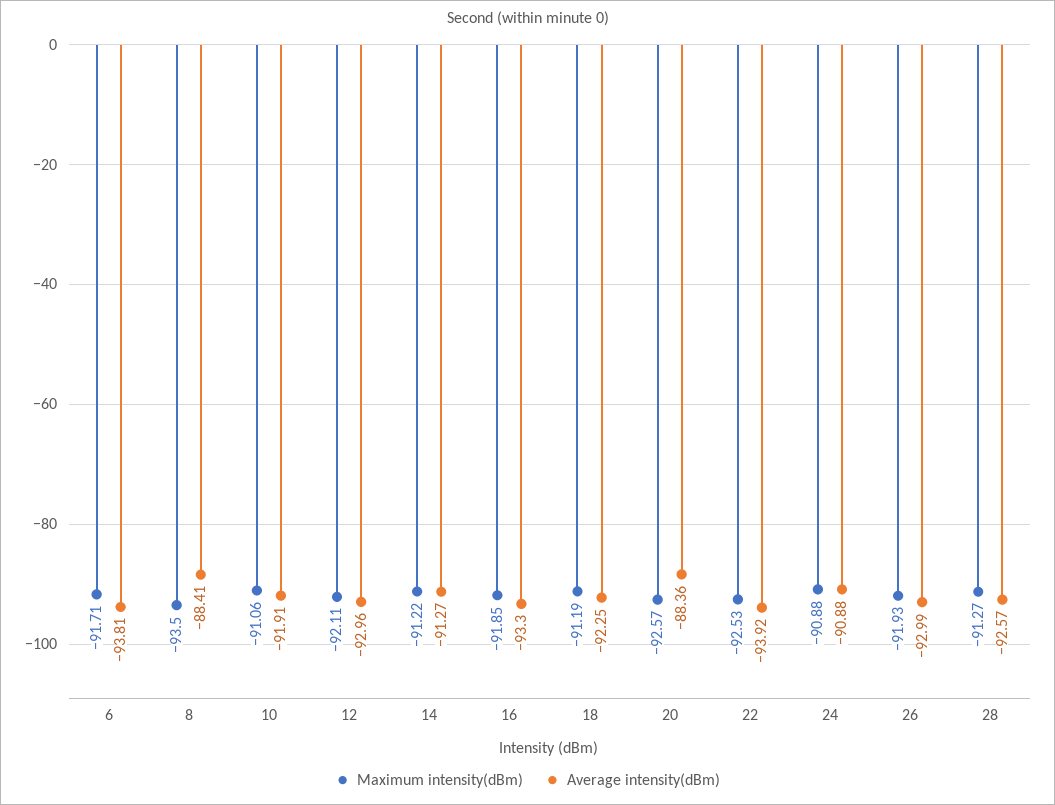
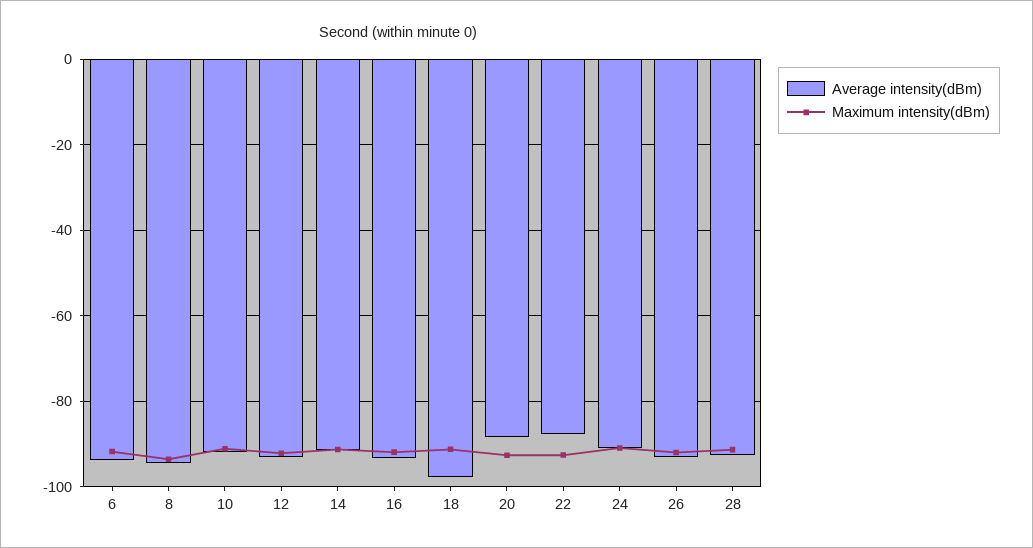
  {
    "Maximum intensity(dBm)": {
      "6": -91.71,
      "8": -93.5,
      "10": -91.06,
      "12": -92.11,
      "14": -91.22,
      "16": -91.85,
      "18": -91.19,
      "20": -92.57,
      "22": -92.53,
      "24": -90.88,
      "26": -91.93,
      "28": -91.27
    },
    "Average intensity(dBm)": {
      "6": -93.81,
-     "8": -88.41,
+     "8": -94,
      "10": -91.91,
      "12": -92.96,
      "14": -91.27,
      "16": -93.3,
-     "18": -92.25,
+     "18": -98,
      "20": -88.36,
-     "22": -93.92,
+     "22": -88,
      "24": -90.88,
      "26": -92.99,
      "28": -92.57
    }
  }

